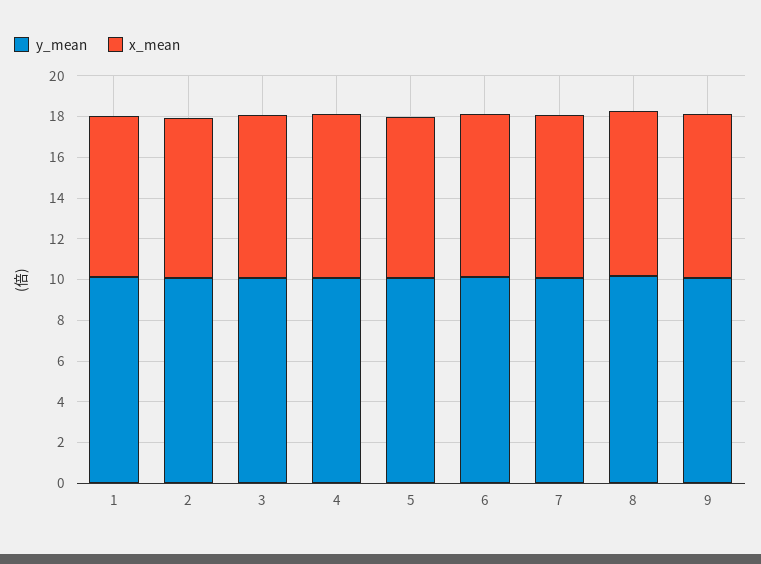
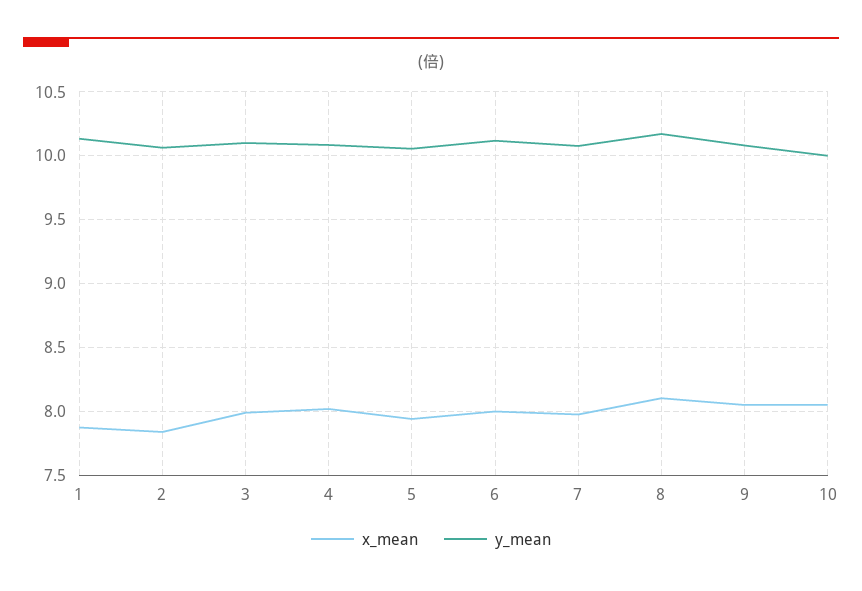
  {
    "y_mean": {
      "1": 10.15,
      "2": 10.05,
      "3": 10.1,
      "4": 10.1,
      "5": 10.05,
      "6": 10.1,
      "7": 10.1,
      "8": 10.15,
-     "9": 10.1
+     "9": 10.1,
+     "10": 10
    },
    "x_mean": {
      "1": 7.9,
      "2": 7.85,
      "3": 8,
      "4": 8,
      "5": 7.95,
      "6": 8,
      "7": 8,
      "8": 8.1,
-     "9": 8.05
+     "9": 8.05,
+     "10": 8.05
    }
  }

